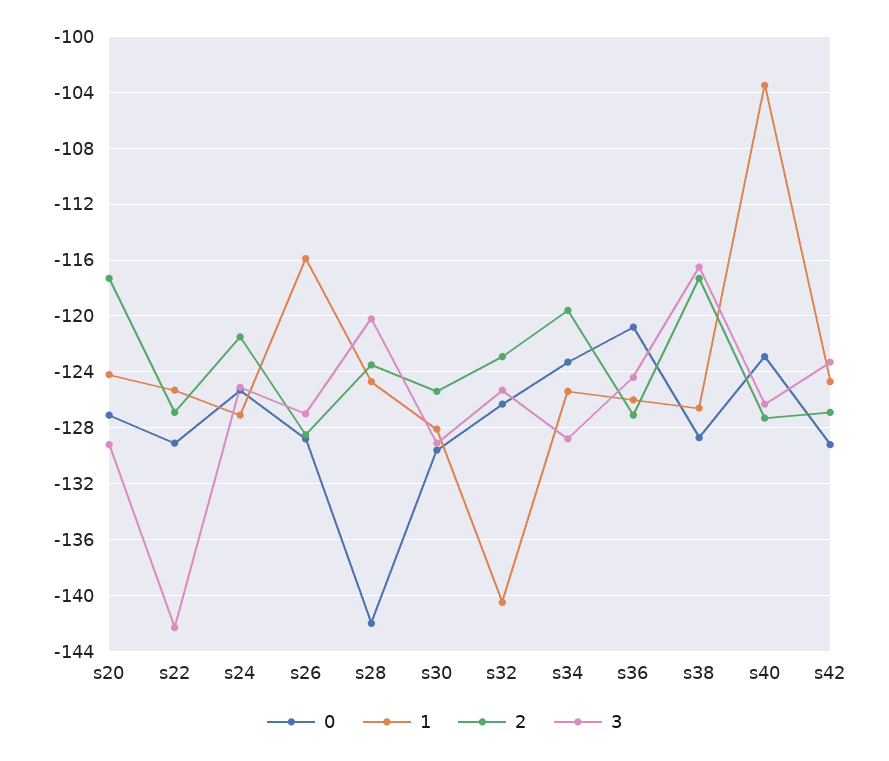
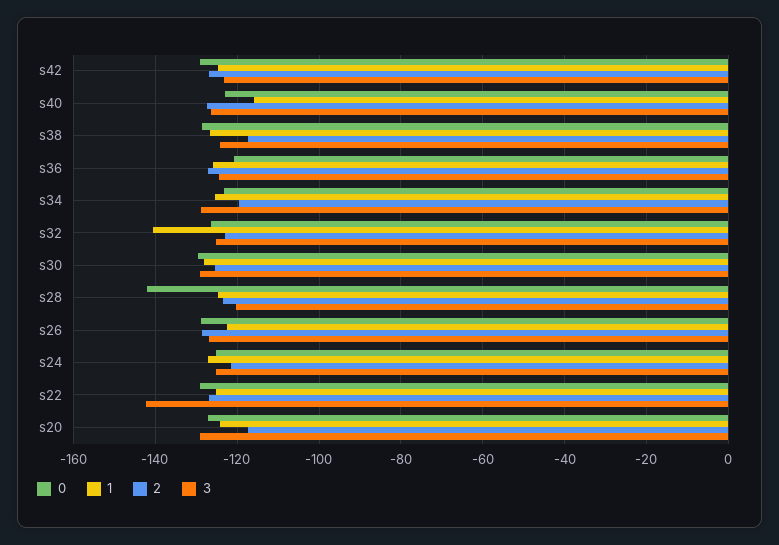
  {
    "0": {
      "s20": -127,
      "s22": -129,
      "s24": -125.5,
      "s26": -129,
      "s28": -142,
      "s30": -129.5,
      "s32": -126.5,
      "s34": -123.5,
      "s36": -121,
      "s38": -128.5,
      "s40": -123,
      "s42": -129
    },
    "1": {
      "s20": -124,
      "s22": -125.5,
      "s24": -127,
-     "s26": -116,
+     "s26": -122,
      "s28": -124.5,
      "s30": -128,
      "s32": -140.5,
      "s34": -125.5,
      "s36": -126,
      "s38": -126.5,
-     "s40": -103.5,
+     "s40": -116,
      "s42": -124.5
    },
    "2": {
      "s20": -117.5,
      "s22": -127,
      "s24": -121.5,
      "s26": -128.5,
      "s28": -123.5,
      "s30": -125.5,
      "s32": -123,
      "s34": -119.5,
      "s36": -127,
      "s38": -117.5,
      "s40": -127.5,
      "s42": -127
    },
    "3": {
      "s20": -129,
      "s22": -142.5,
      "s24": -125,
      "s26": -127,
      "s28": -120,
      "s30": -129,
      "s32": -125.5,
      "s34": -129,
      "s36": -124.5,
-     "s38": -116.5,
+     "s38": -124,
      "s40": -126.5,
      "s42": -123.5
    }
  }

